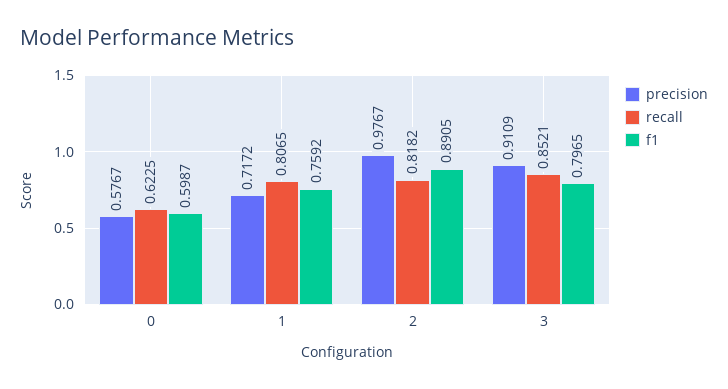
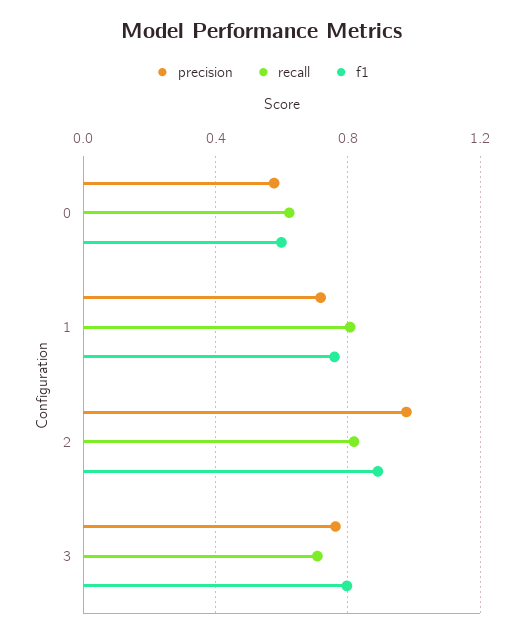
  {
    "precision": {
      "0": 0.5767,
      "1": 0.7172,
      "2": 0.9767,
-     "3": 0.9109
+     "3": 0.75
    },
    "recall": {
      "0": 0.6225,
      "1": 0.8065,
      "2": 0.8182,
-     "3": 0.8521
+     "3": 0.7
    },
    "f1": {
      "0": 0.5987,
      "1": 0.7592,
      "2": 0.8905,
      "3": 0.7965
    }
  }

